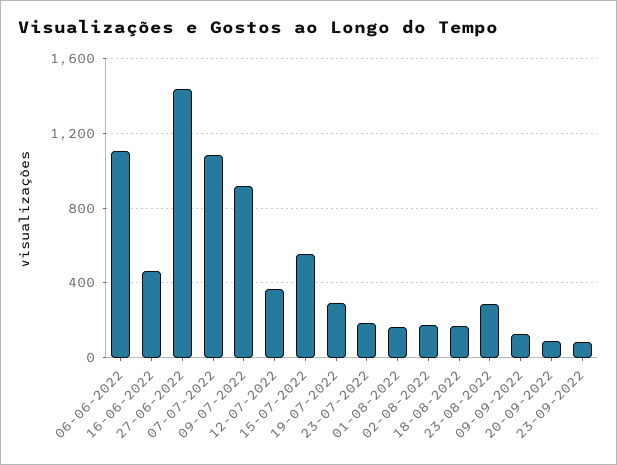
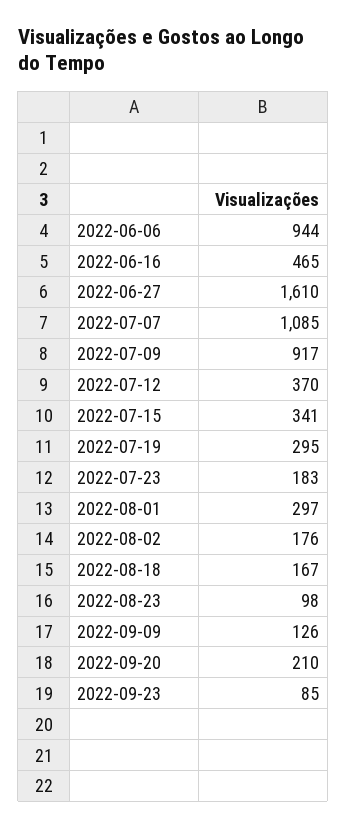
  {
-   "06-06-2022": 1100,
+   "06-06-2022": 944,
    "16-06-2022": 465,
-   "27-06-2022": 1450,
+   "27-06-2022": 1610,
    "07-07-2022": 1085,
    "09-07-2022": 917,
    "12-07-2022": 370,
-   "15-07-2022": 550,
+   "15-07-2022": 341,
    "19-07-2022": 295,
    "23-07-2022": 183,
-   "01-08-2022": 150,
+   "01-08-2022": 297,
    "02-08-2022": 176,
    "18-08-2022": 167,
-   "23-08-2022": 300,
+   "23-08-2022": 98,
    "09-09-2022": 126,
-   "20-09-2022": 100,
+   "20-09-2022": 210,
    "23-09-2022": 85
  }

